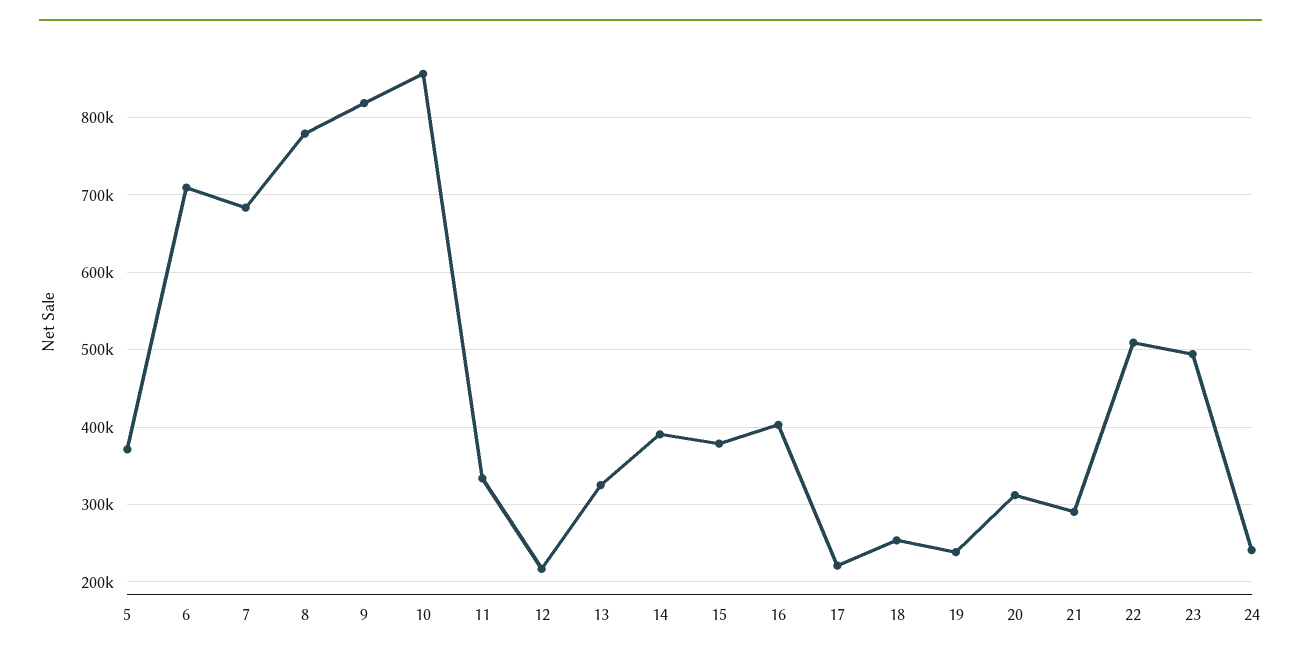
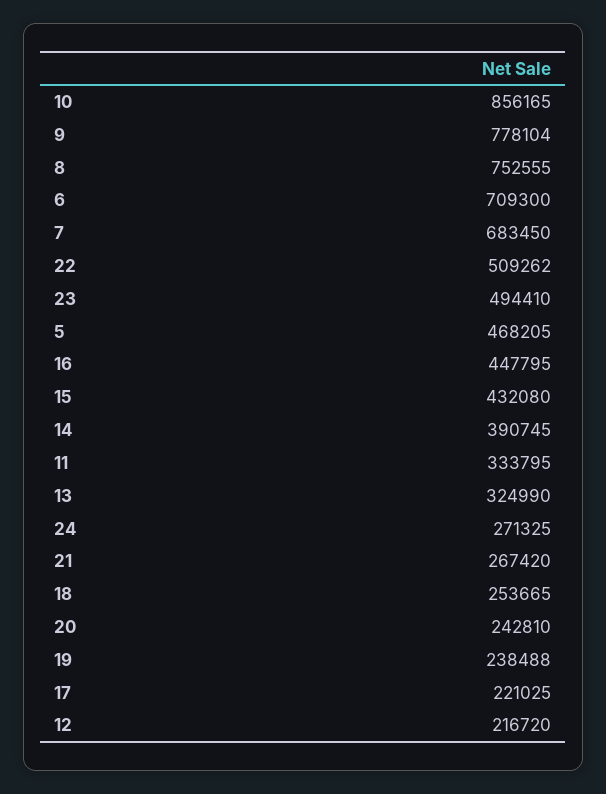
  {
-   "5": 370000,
+   "5": 468205,
    "6": 709300,
    "7": 683450,
-   "8": 780000,
+   "8": 752555,
-   "9": 820000,
+   "9": 778104,
    "10": 856165,
    "11": 333795,
    "12": 216720,
    "13": 324990,
    "14": 390745,
-   "15": 380000,
+   "15": 432080,
-   "16": 400000,
+   "16": 447795,
    "17": 221025,
    "18": 253665,
    "19": 238488,
-   "20": 310000,
+   "20": 242810,
-   "21": 290000,
+   "21": 267420,
    "22": 509262,
    "23": 494410,
-   "24": 240000
+   "24": 271325
  }

